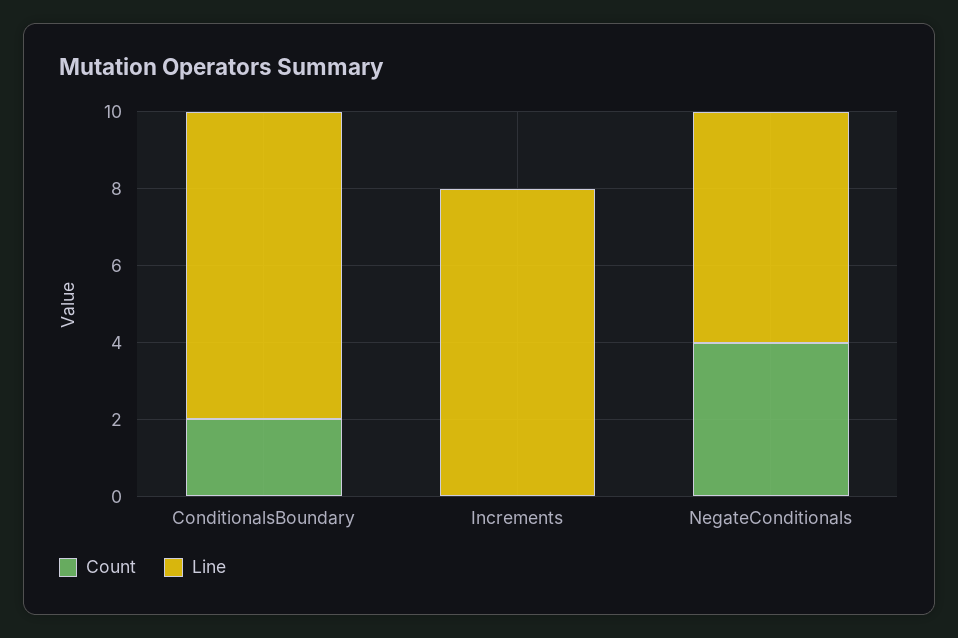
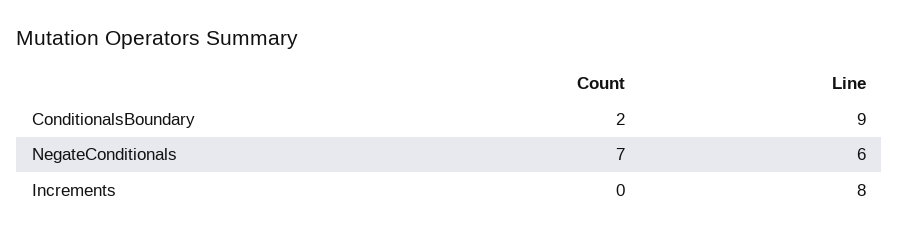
  {
    "Count": {
      "ConditionalsBoundary": 2,
      "Increments": 0,
-     "NegateConditionals": 4
+     "NegateConditionals": 7
    },
    "Line": {
-     "ConditionalsBoundary": 8,
+     "ConditionalsBoundary": 9,
      "Increments": 8,
      "NegateConditionals": 6
    }
  }

